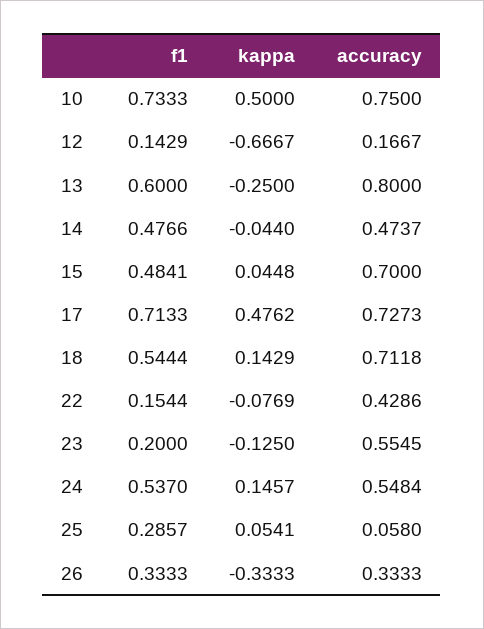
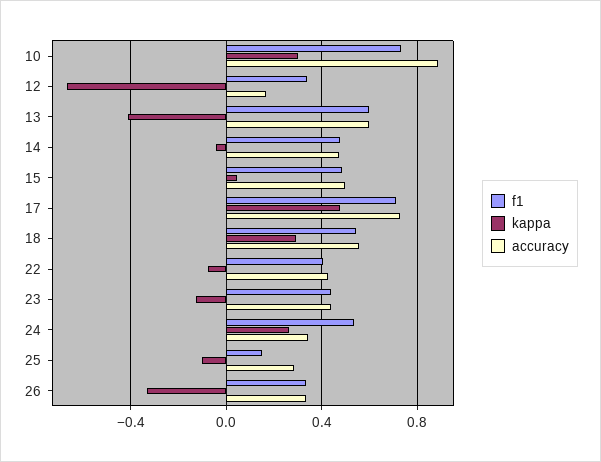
  {
    "f1": {
      "10": 0.7333,
-     "12": 0.1429,
+     "12": 0.35,
      "13": 0.6,
      "14": 0.4766,
      "15": 0.4841,
      "17": 0.7133,
      "18": 0.5444,
-     "22": 0.1544,
+     "22": 0.4,
-     "23": 0.2,
+     "23": 0.45,
      "24": 0.537,
-     "25": 0.2857,
+     "25": 0.15,
      "26": 0.3333
    },
    "kappa": {
-     "10": 0.5,
+     "10": 0.3,
      "12": -0.6667,
-     "13": -0.25,
+     "13": -0.4,
      "14": -0.044,
      "15": 0.0448,
      "17": 0.4762,
-     "18": 0.1429,
+     "18": 0.3,
      "22": -0.0769,
      "23": -0.125,
-     "24": 0.1457,
+     "24": 0.25,
-     "25": 0.0541,
+     "25": -0.1,
      "26": -0.3333
    },
    "accuracy": {
-     "10": 0.75,
+     "10": 0.9,
      "12": 0.1667,
-     "13": 0.8,
+     "13": 0.6,
      "14": 0.4737,
-     "15": 0.7,
+     "15": 0.5,
      "17": 0.7273,
-     "18": 0.7118,
+     "18": 0.55,
      "22": 0.4286,
-     "23": 0.5545,
+     "23": 0.45,
-     "24": 0.5484,
+     "24": 0.35,
-     "25": 0.058,
+     "25": 0.3,
      "26": 0.3333
    }
  }

